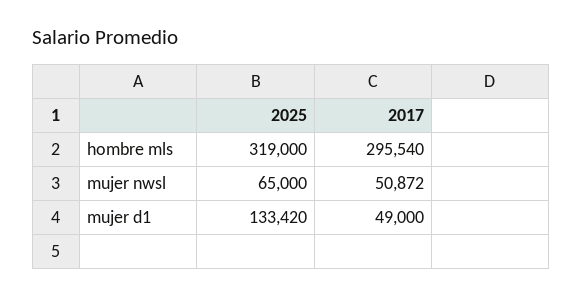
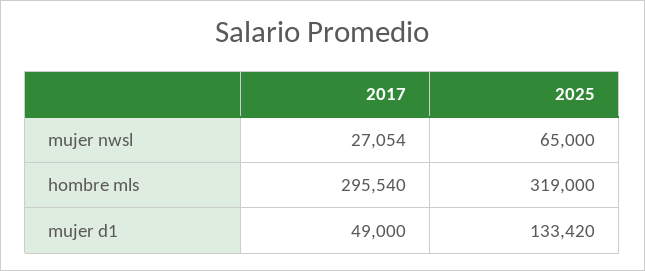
  {
    "2025": {
      "hombre mls": 319000,
      "mujer nwsl": 65000,
      "mujer d1": 133420
    },
    "2017": {
      "hombre mls": 295540,
-     "mujer nwsl": 50872,
+     "mujer nwsl": 27054,
      "mujer d1": 49000
    }
  }

